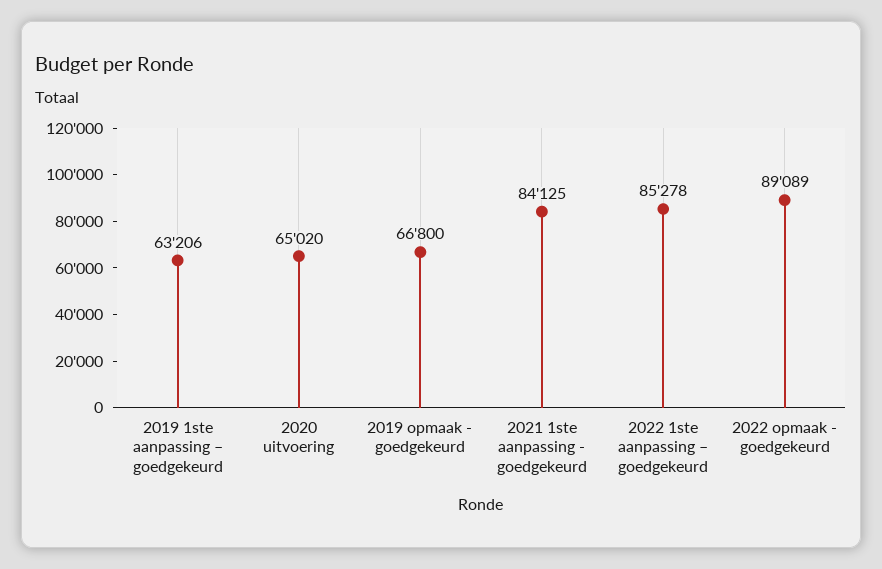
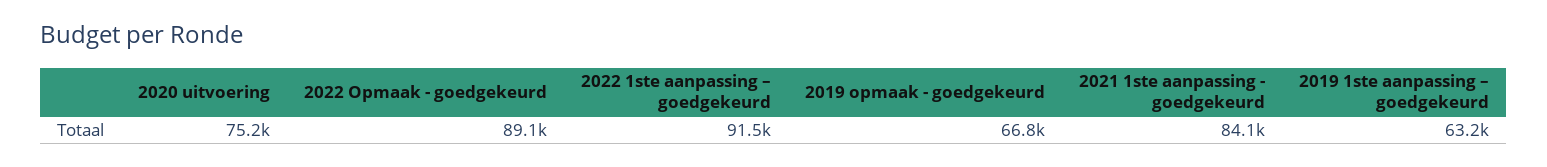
  {
    "2019 1ste aanpassing – goedgekeurd": 63206,
-   "2020 uitvoering": 65020,
+   "2020 uitvoering": 75200,
    "2019 opmaak - goedgekeurd": 66800,
    "2021 1ste aanpassing - goedgekeurd": 84125,
-   "2022 1ste aanpassing – goedgekeurd": 85278,
+   "2022 1ste aanpassing – goedgekeurd": 91500,
    "2022 opmaak - goedgekeurd": 89089
  }

